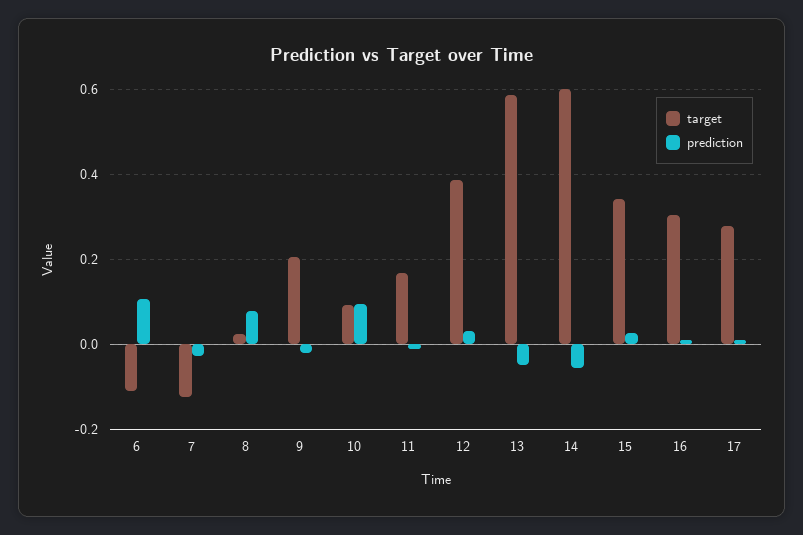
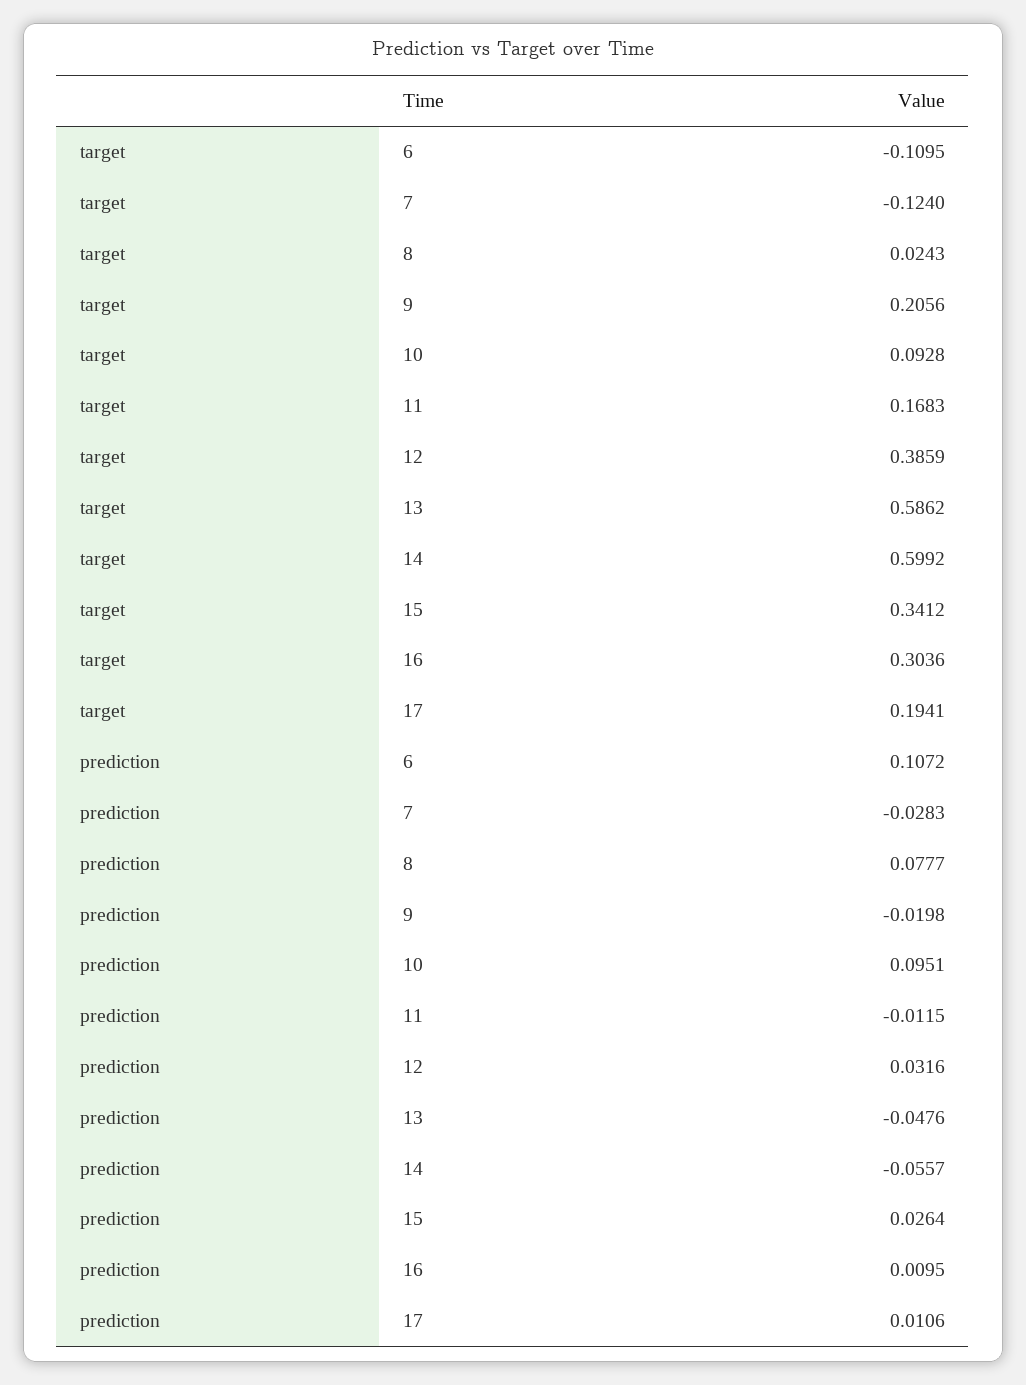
  {
    "target": {
      "6": -0.1095,
      "7": -0.124,
      "8": 0.0243,
      "9": 0.2056,
      "10": 0.0928,
      "11": 0.1683,
      "12": 0.3859,
      "13": 0.5862,
      "14": 0.5992,
      "15": 0.3412,
      "16": 0.3036,
-     "17": 0.28
+     "17": 0.1941
    },
    "prediction": {
      "6": 0.1072,
      "7": -0.0283,
      "8": 0.0777,
      "9": -0.0198,
      "10": 0.0951,
      "11": -0.0115,
      "12": 0.0316,
      "13": -0.0476,
      "14": -0.0557,
      "15": 0.0264,
      "16": 0.0095,
      "17": 0.0106
    }
  }

